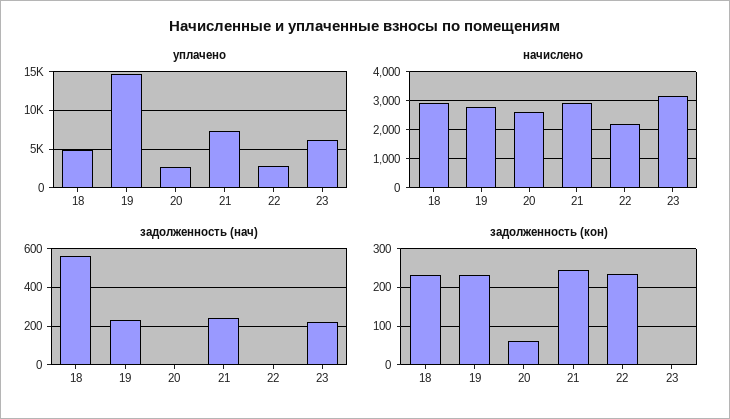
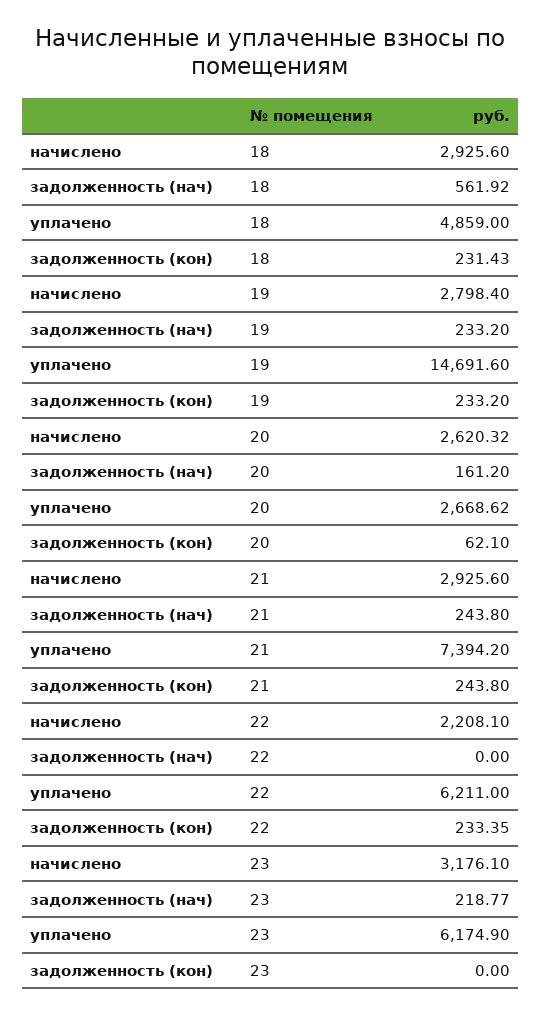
  {
    "уплачено": {
      "18": 4859,
      "19": 14691.6,
      "20": 2668.62,
      "21": 7394.2,
-     "22": 3000,
+     "22": 6211,
      "23": 6174.9
    },
    "начислено": {
      "18": 2925.6,
      "19": 2798.4,
      "20": 2620.32,
      "21": 2925.6,
      "22": 2208.1,
      "23": 3176.1
    },
    "задолженность (нач)": {
      "18": 561.92,
      "19": 233.2,
-     "20": 0,
+     "20": 161.2,
      "21": 243.8,
      "22": 0,
      "23": 218.77
    },
    "задолженность (кон)": {
      "18": 231.43,
      "19": 233.2,
      "20": 62.1,
      "21": 243.8,
      "22": 233.35,
      "23": 0
    }
  }

